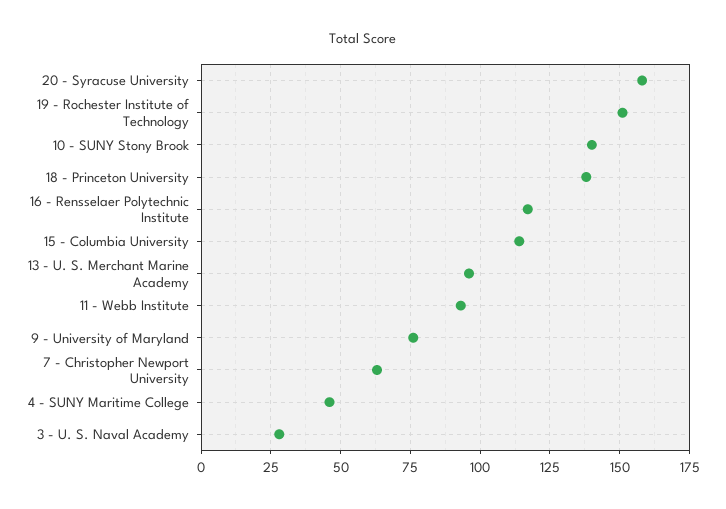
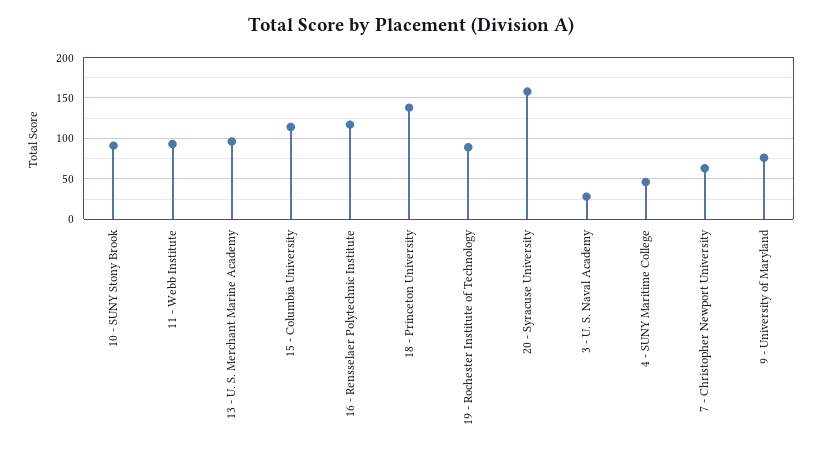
  {
    "20 - Syracuse University": 160,
-   "19 - Rochester Institute of Technology": 150,
+   "19 - Rochester Institute of Technology": 90,
-   "10 - SUNY Stony Brook": 140,
+   "10 - SUNY Stony Brook": 90,
    "18 - Princeton University": 140,
    "16 - Rensselaer Polytechnic Institute": 115,
    "15 - Columbia University": 115,
    "13 - U. S. Merchant Marine Academy": 95,
    "11 - Webb Institute": 95,
    "9 - University of Maryland": 75,
    "7 - Christopher Newport University": 65,
    "4 - SUNY Maritime College": 45,
    "3 - U. S. Naval Academy": 30
  }

